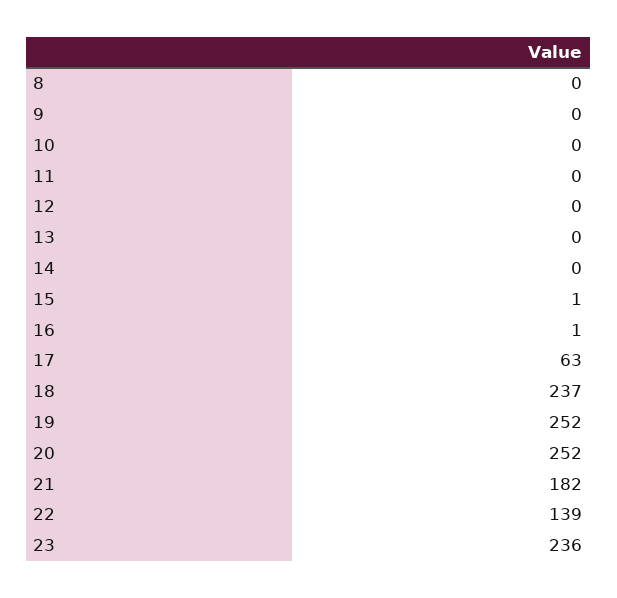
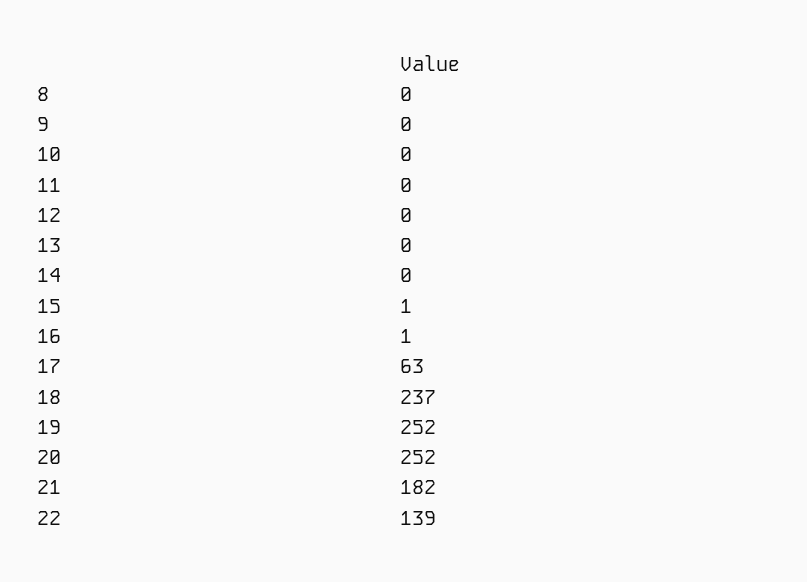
  {
    "8": 0,
    "9": 0,
    "10": 0,
    "11": 0,
    "12": 0,
    "13": 0,
    "14": 0,
    "15": 1,
    "16": 1,
    "17": 63,
    "18": 237,
    "19": 252,
    "20": 252,
    "21": 182,
-   "22": 139,
+   "22": 139
-   "23": 236
  }

